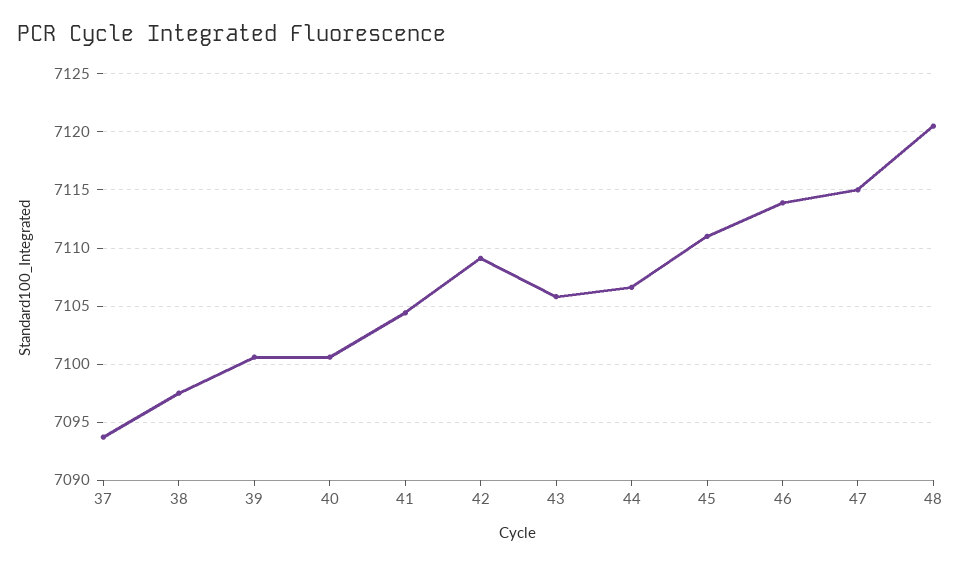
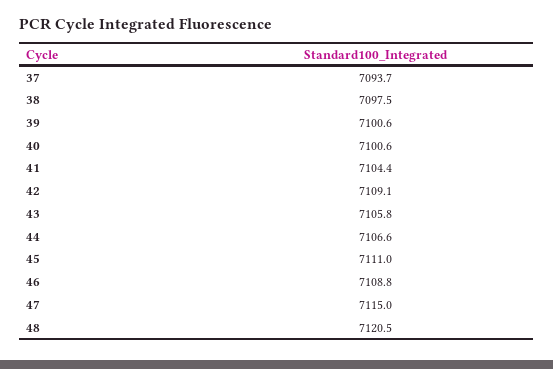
  {
    "37": 7093.7,
    "38": 7097.5,
    "39": 7100.6,
    "40": 7100.6,
    "41": 7104.4,
    "42": 7109.1,
    "43": 7105.8,
    "44": 7106.6,
    "45": 7111,
-   "46": 7114,
+   "46": 7108.8,
    "47": 7115,
    "48": 7120.5
  }

